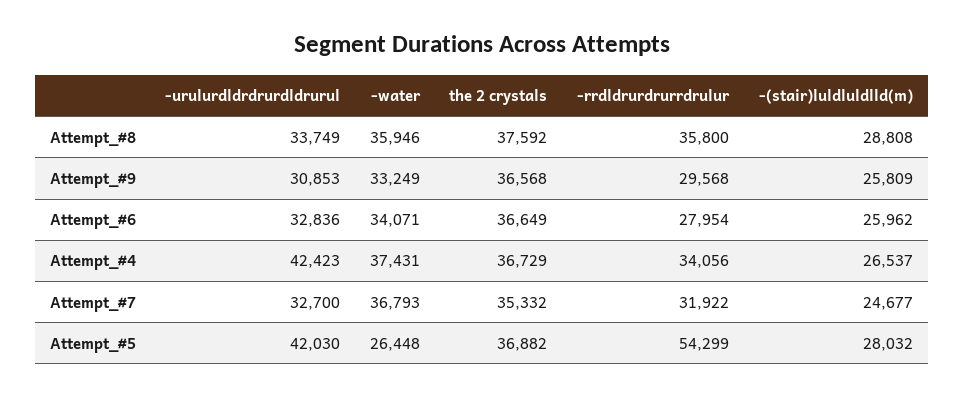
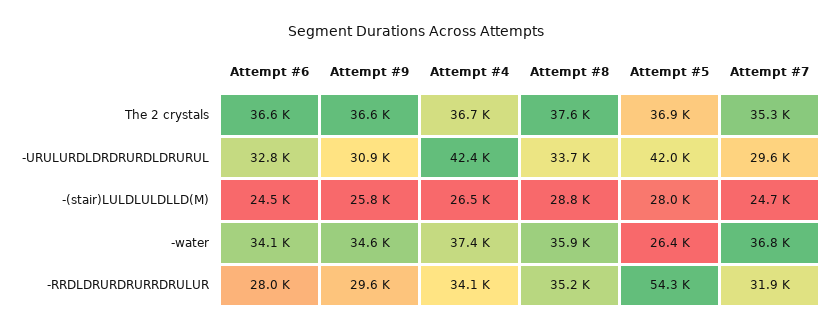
  {
    "-urulurdldrdrurdldrurul": {
      "Attempt_#8": 33749,
      "Attempt_#9": 30853,
      "Attempt_#6": 32836,
      "Attempt_#4": 42423,
-     "Attempt_#7": 32700,
+     "Attempt_#7": 29600,
      "Attempt_#5": 42030
    },
    "-water": {
      "Attempt_#8": 35946,
-     "Attempt_#9": 33249,
+     "Attempt_#9": 34600,
      "Attempt_#6": 34071,
      "Attempt_#4": 37431,
      "Attempt_#7": 36793,
      "Attempt_#5": 26448
    },
    "the 2 crystals": {
      "Attempt_#8": 37592,
      "Attempt_#9": 36568,
      "Attempt_#6": 36649,
      "Attempt_#4": 36729,
      "Attempt_#7": 35332,
      "Attempt_#5": 36882
    },
    "-rrdldrurdrurrdrulur": {
-     "Attempt_#8": 35800,
+     "Attempt_#8": 35200,
      "Attempt_#9": 29568,
      "Attempt_#6": 27954,
      "Attempt_#4": 34056,
      "Attempt_#7": 31922,
      "Attempt_#5": 54299
    },
    "-(stair)luldluldlld(m)": {
      "Attempt_#8": 28808,
      "Attempt_#9": 25809,
-     "Attempt_#6": 25962,
+     "Attempt_#6": 24500,
      "Attempt_#4": 26537,
      "Attempt_#7": 24677,
      "Attempt_#5": 28032
    }
  }

